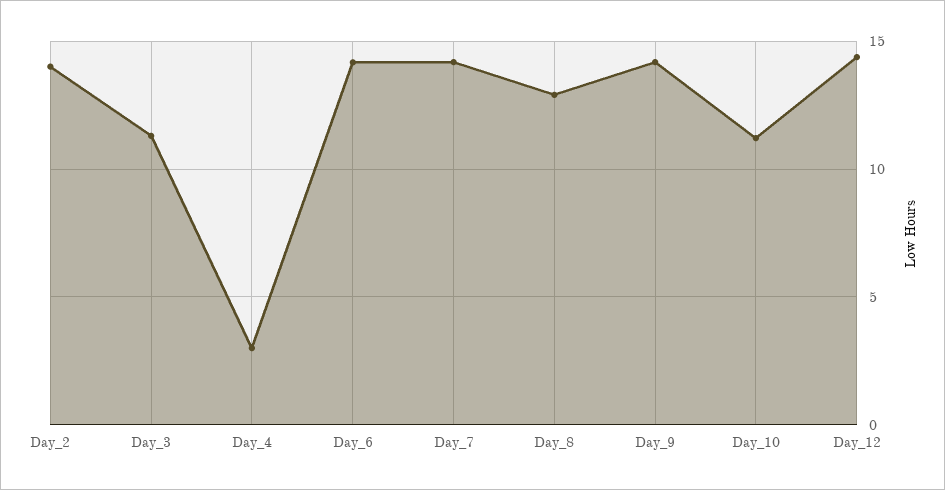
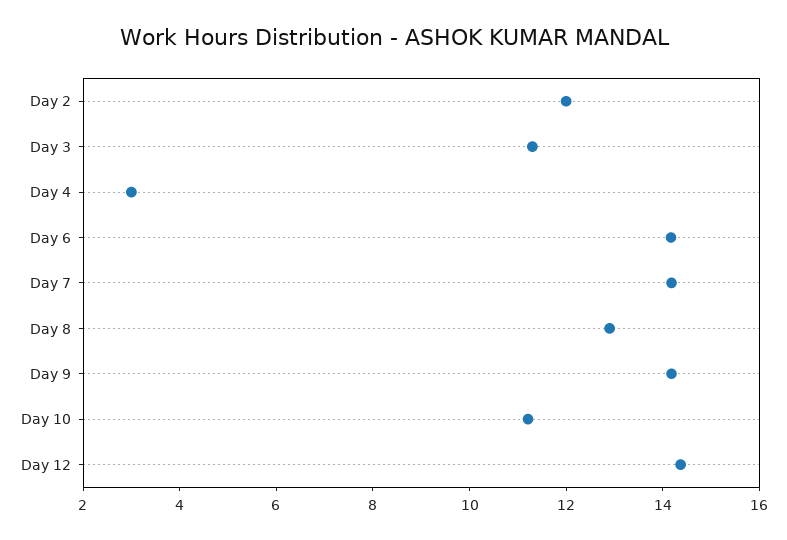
  {
-   "Day_2": 14,
+   "Day_2": 12,
    "Day_3": 11.5,
    "Day_4": 3,
    "Day_6": 14,
    "Day_7": 14,
    "Day_8": 13,
    "Day_9": 14,
    "Day_10": 11,
    "Day_12": 14.5
  }

